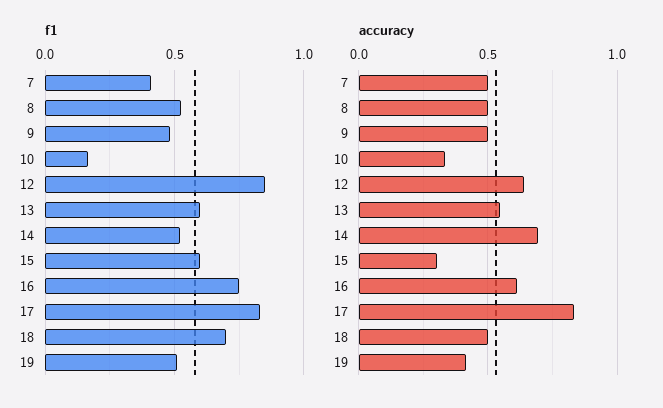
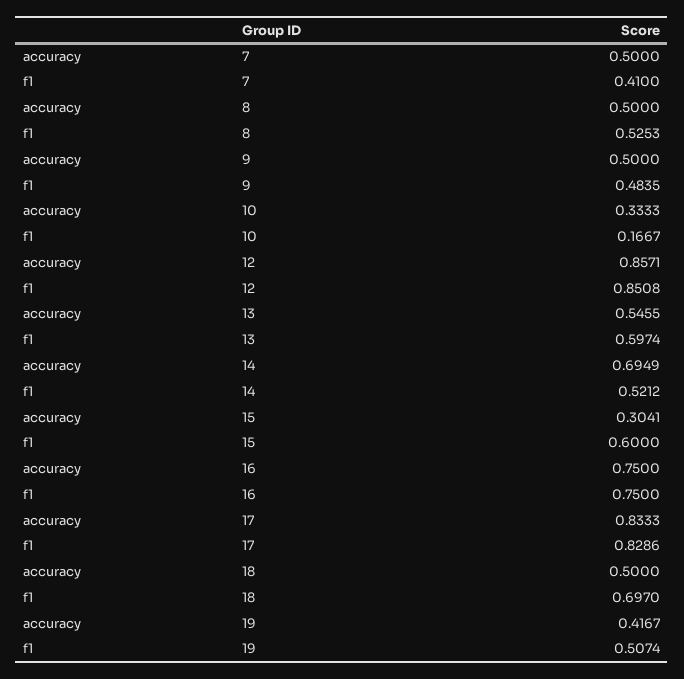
  {
    "f1": {
      "7": 0.41,
      "8": 0.5253,
      "9": 0.4835,
      "10": 0.1667,
      "12": 0.8508,
      "13": 0.5974,
      "14": 0.5212,
      "15": 0.6,
      "16": 0.75,
      "17": 0.8286,
      "18": 0.697,
      "19": 0.5074
    },
    "accuracy": {
      "7": 0.5,
      "8": 0.5,
      "9": 0.5,
      "10": 0.3333,
-     "12": 0.65,
+     "12": 0.8571,
      "13": 0.5455,
      "14": 0.6949,
      "15": 0.3041,
-     "16": 0.6,
+     "16": 0.75,
      "17": 0.8333,
      "18": 0.5,
      "19": 0.4167
    }
  }

